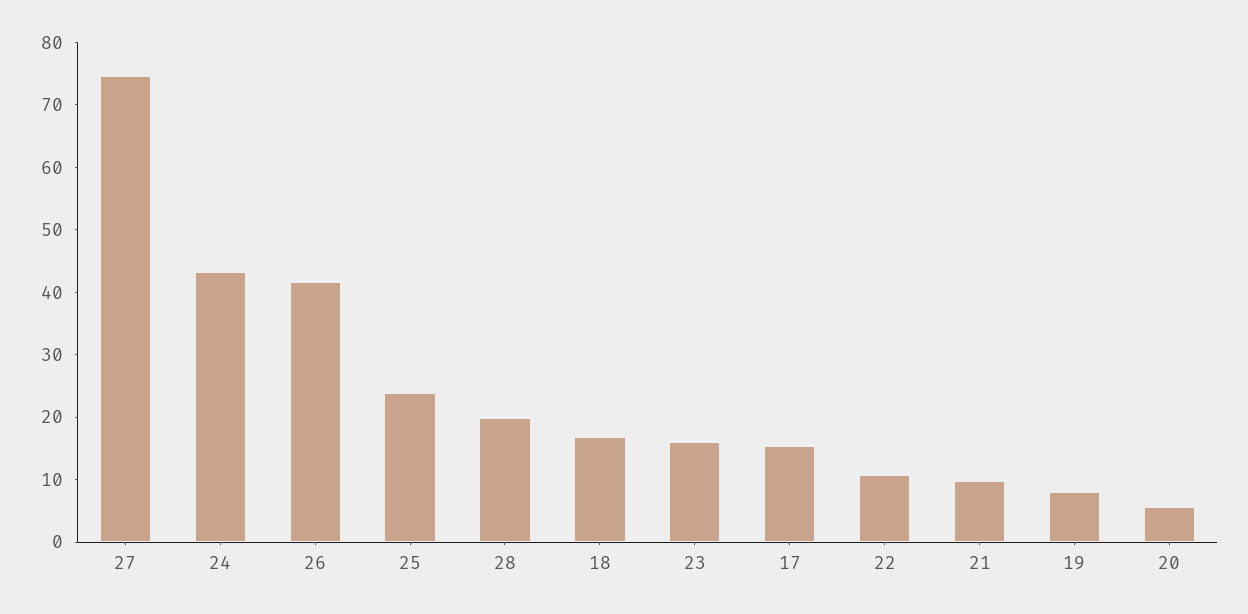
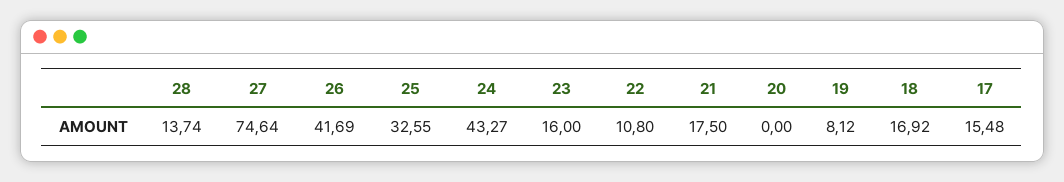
  {
    "27": 74.64,
    "24": 43.27,
    "26": 41.69,
-   "25": 24,
+   "25": 32.55,
-   "28": 20,
+   "28": 13.74,
    "18": 16.92,
    "23": 16,
    "17": 15.48,
    "22": 10.8,
-   "21": 10,
+   "21": 17.5,
    "19": 8.12,
-   "20": 6
+   "20": 0
  }

